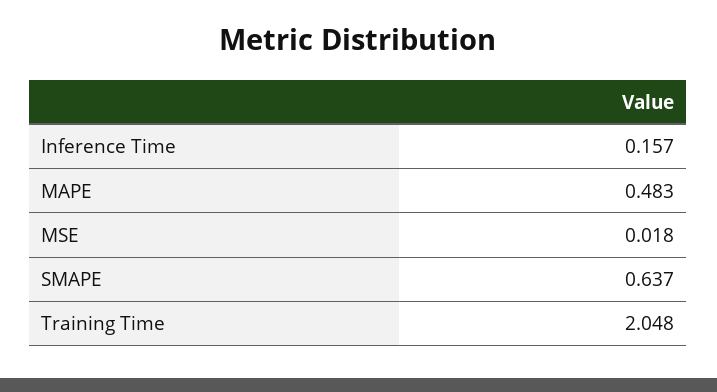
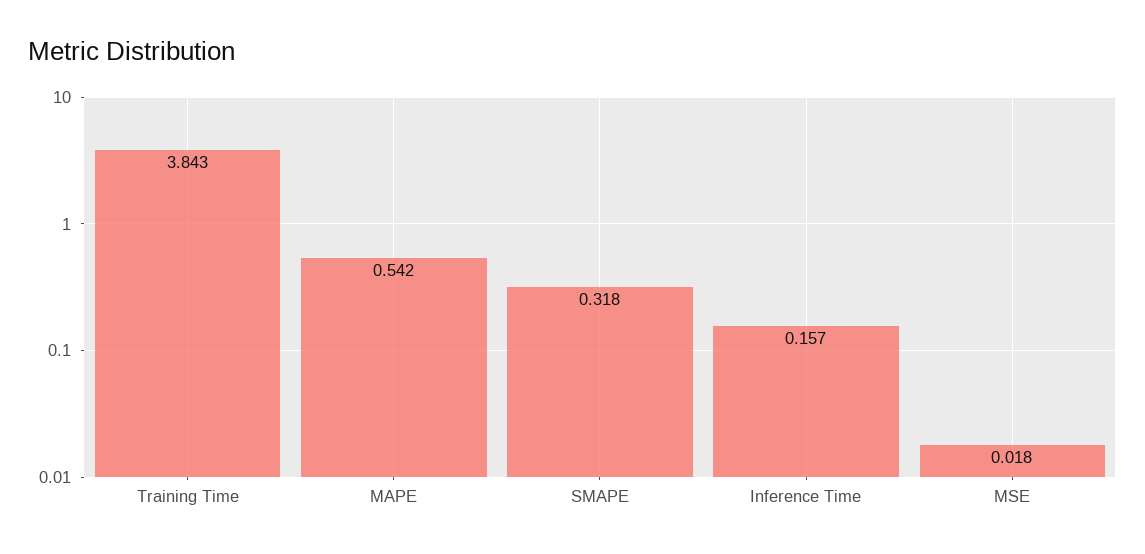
  {
    "Inference Time": 0.157,
-   "MAPE": 0.483,
+   "MAPE": 0.542,
    "MSE": 0.018,
-   "SMAPE": 0.637,
+   "SMAPE": 0.318,
-   "Training Time": 2.048
+   "Training Time": 3.843
  }

